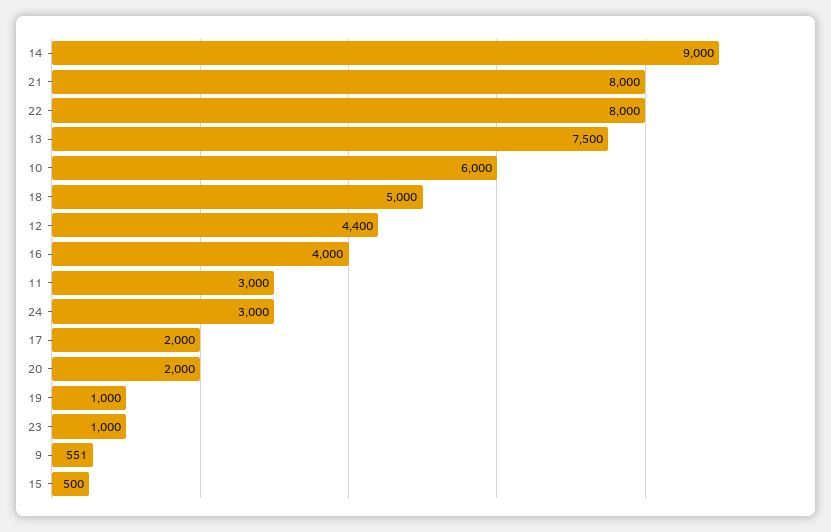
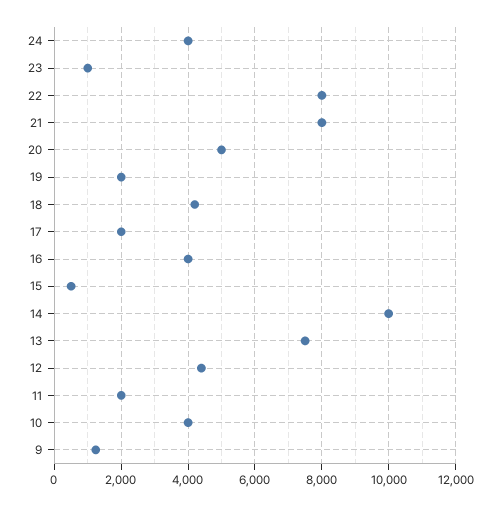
  {
-   "14": 9000,
+   "14": 10000,
    "21": 8000,
    "22": 8000,
    "13": 7500,
-   "10": 6000,
+   "10": 4000,
-   "18": 5000,
+   "18": 4200,
    "12": 4400,
    "16": 4000,
-   "11": 3000,
+   "11": 2000,
-   "24": 3000,
+   "24": 4000,
    "17": 2000,
-   "20": 2000,
+   "20": 5000,
-   "19": 1000,
+   "19": 2000,
    "23": 1000,
-   "9": 551,
+   "9": 1200,
    "15": 500
  }

